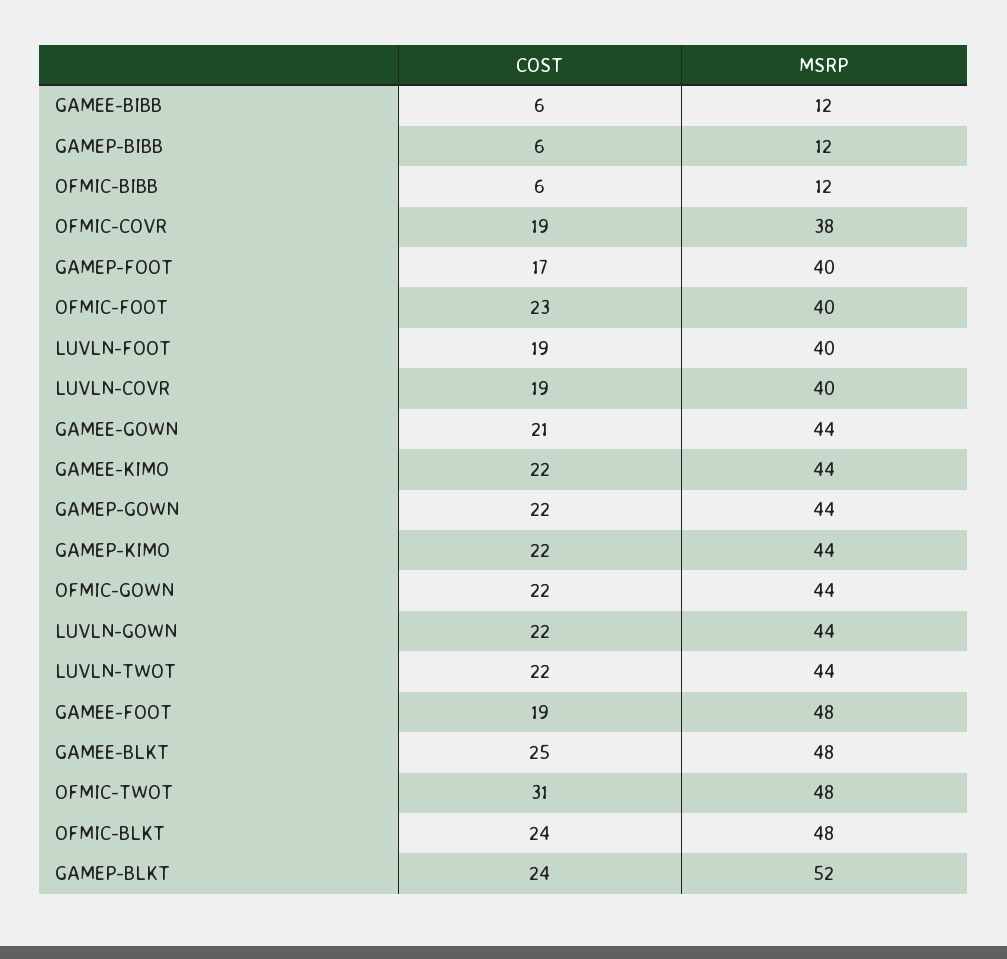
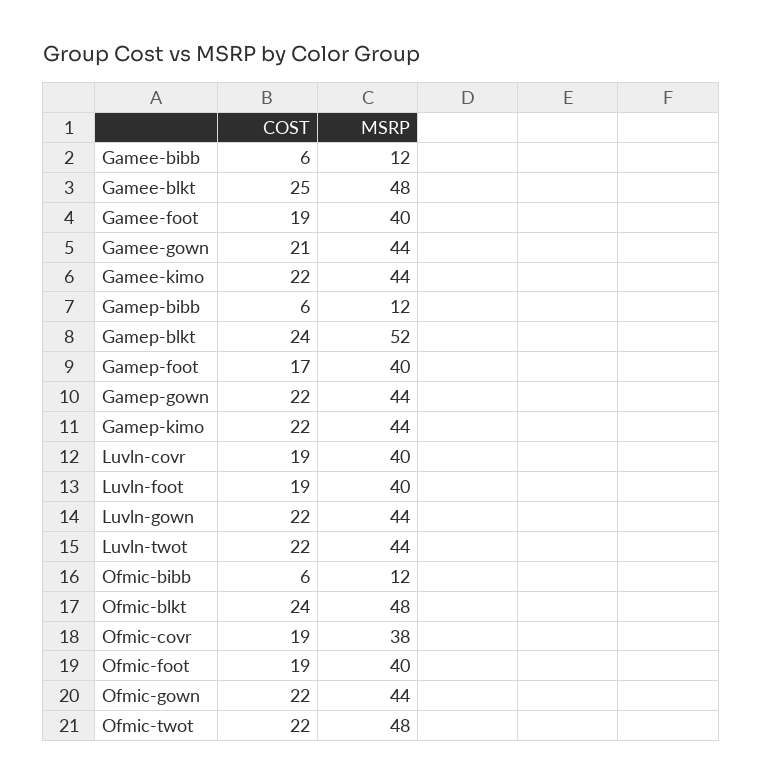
  {
    "COST": {
      "GAMEE-BIBB": 6,
      "GAMEP-BIBB": 6,
      "OFMIC-BIBB": 6,
      "OFMIC-COVR": 19,
      "GAMEP-FOOT": 17,
-     "OFMIC-FOOT": 23,
+     "OFMIC-FOOT": 19,
      "LUVLN-FOOT": 19,
      "LUVLN-COVR": 19,
      "GAMEE-GOWN": 21,
      "GAMEE-KIMO": 22,
      "GAMEP-GOWN": 22,
      "GAMEP-KIMO": 22,
      "OFMIC-GOWN": 22,
      "LUVLN-GOWN": 22,
      "LUVLN-TWOT": 22,
      "GAMEE-FOOT": 19,
      "GAMEE-BLKT": 25,
-     "OFMIC-TWOT": 31,
+     "OFMIC-TWOT": 22,
      "OFMIC-BLKT": 24,
      "GAMEP-BLKT": 24
    },
    "MSRP": {
      "GAMEE-BIBB": 12,
      "GAMEP-BIBB": 12,
      "OFMIC-BIBB": 12,
      "OFMIC-COVR": 38,
      "GAMEP-FOOT": 40,
      "OFMIC-FOOT": 40,
      "LUVLN-FOOT": 40,
      "LUVLN-COVR": 40,
      "GAMEE-GOWN": 44,
      "GAMEE-KIMO": 44,
      "GAMEP-GOWN": 44,
      "GAMEP-KIMO": 44,
      "OFMIC-GOWN": 44,
      "LUVLN-GOWN": 44,
      "LUVLN-TWOT": 44,
-     "GAMEE-FOOT": 48,
+     "GAMEE-FOOT": 40,
      "GAMEE-BLKT": 48,
      "OFMIC-TWOT": 48,
      "OFMIC-BLKT": 48,
      "GAMEP-BLKT": 52
    }
  }

